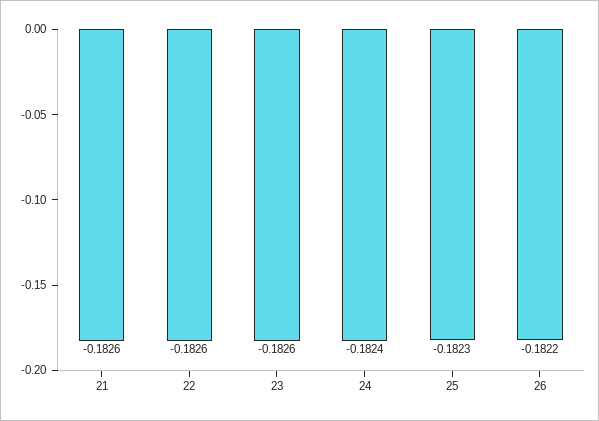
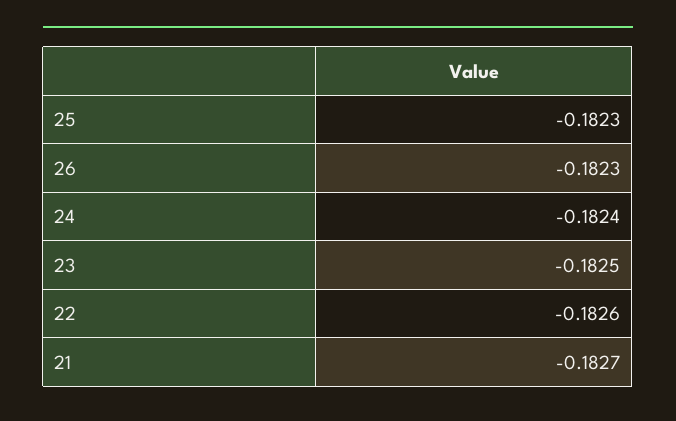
  {
-   "21": -0.1826,
+   "21": -0.1827,
    "22": -0.1826,
-   "23": -0.1826,
+   "23": -0.1825,
    "24": -0.1824,
    "25": -0.1823,
-   "26": -0.1822
+   "26": -0.1823
  }

